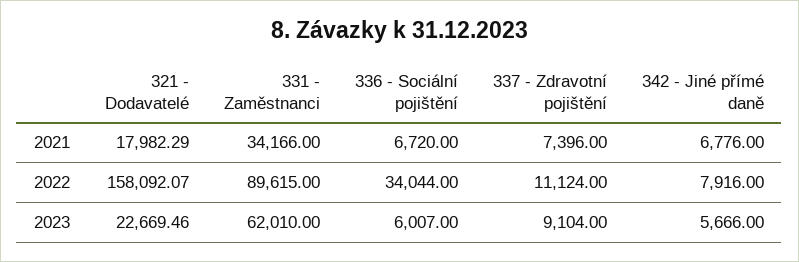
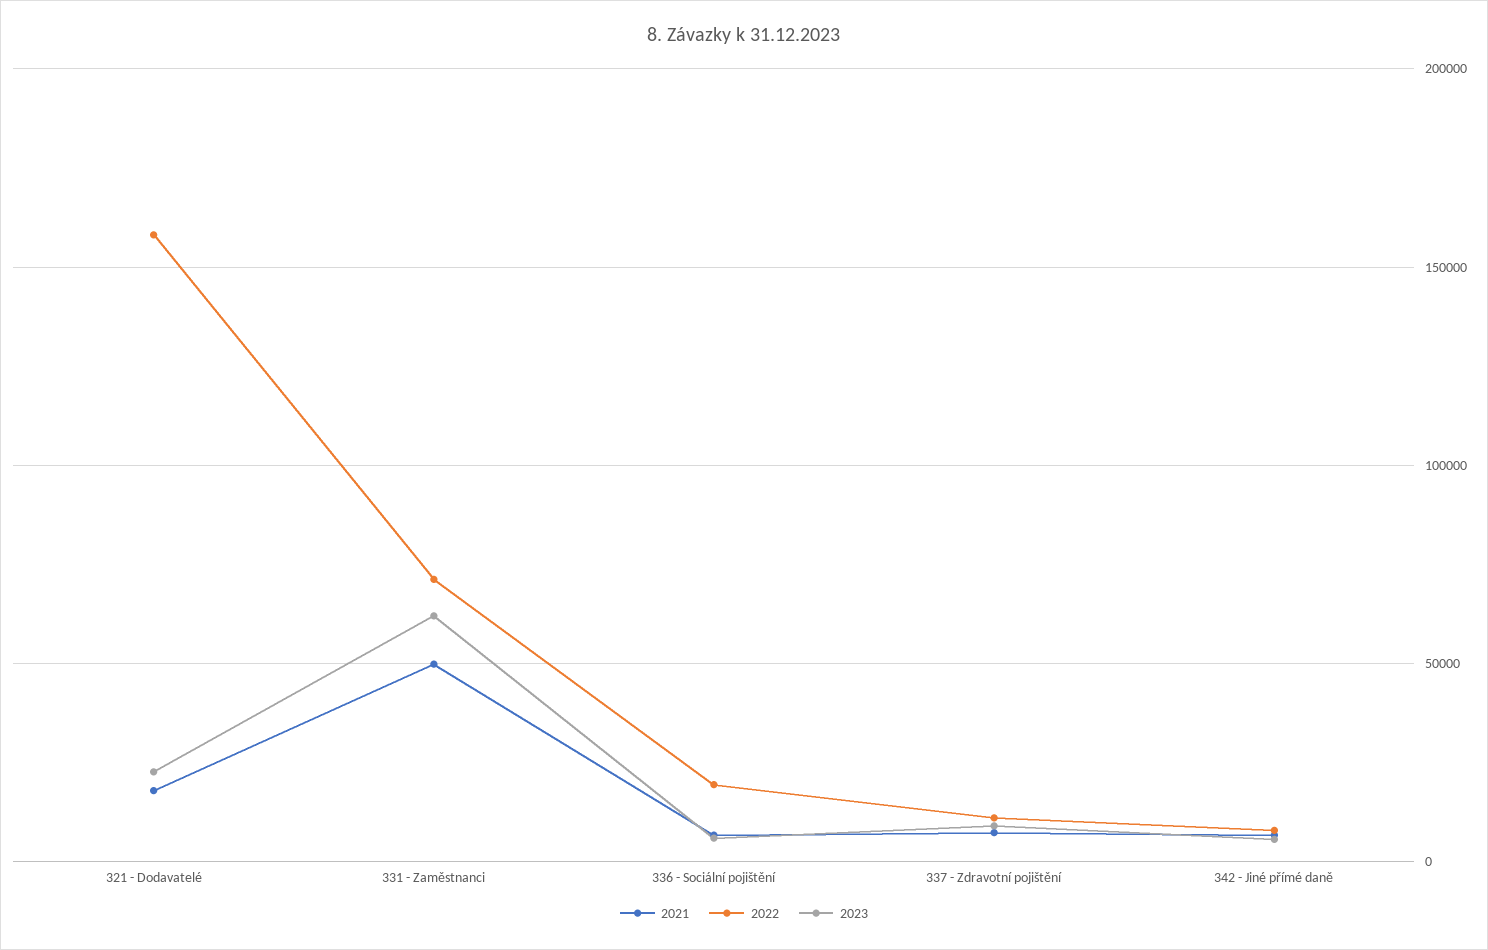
  {
    "2021": {
      "321 - Dodavatelé": 17982.29,
-     "331 - Zaměstnanci": 34166,
+     "331 - Zaměstnanci": 50000,
      "336 - Sociální pojištění": 6720,
      "337 - Zdravotní pojištění": 7396,
      "342 - Jiné přímé daně": 6776
    },
    "2022": {
      "321 - Dodavatelé": 158092.07,
-     "331 - Zaměstnanci": 89615,
+     "331 - Zaměstnanci": 70000,
-     "336 - Sociální pojištění": 34044,
+     "336 - Sociální pojištění": 20000,
      "337 - Zdravotní pojištění": 11124,
      "342 - Jiné přímé daně": 7916
    },
    "2023": {
      "321 - Dodavatelé": 22669.46,
      "331 - Zaměstnanci": 62010,
      "336 - Sociální pojištění": 6007,
      "337 - Zdravotní pojištění": 9104,
      "342 - Jiné přímé daně": 5666
    }
  }

